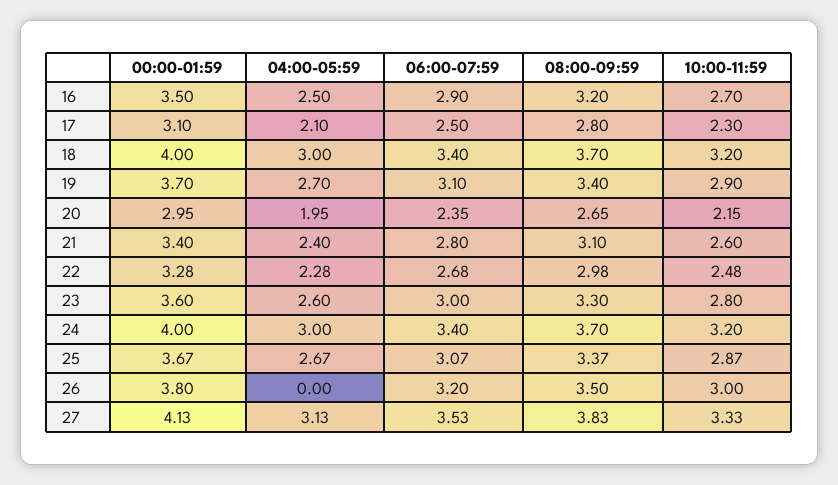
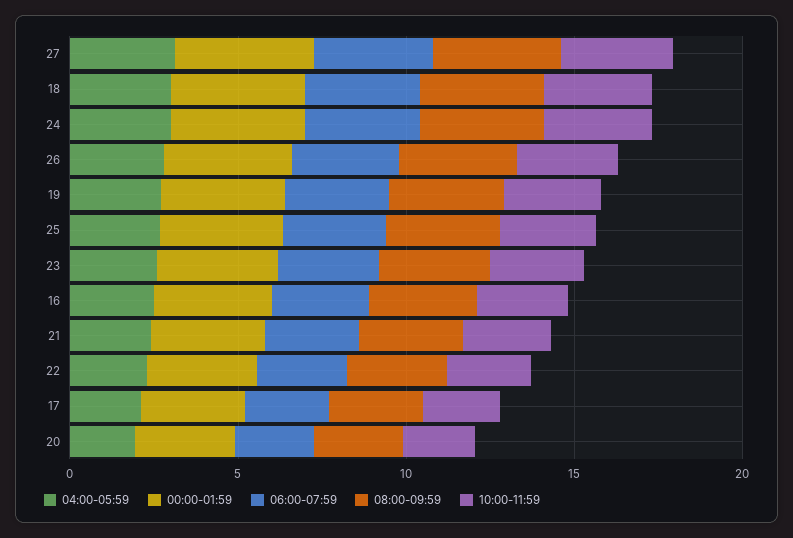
  {
    "00:00-01:59": {
      "16": 3.5,
      "17": 3.1,
      "18": 4,
      "19": 3.7,
      "20": 2.95,
      "21": 3.4,
      "22": 3.28,
      "23": 3.6,
      "24": 4,
      "25": 3.67,
      "26": 3.8,
      "27": 4.13
    },
    "04:00-05:59": {
      "16": 2.5,
      "17": 2.1,
      "18": 3,
      "19": 2.7,
      "20": 1.95,
      "21": 2.4,
      "22": 2.28,
      "23": 2.6,
      "24": 3,
      "25": 2.67,
-     "26": 0,
+     "26": 3,
      "27": 3.13
    },
    "06:00-07:59": {
      "16": 2.9,
      "17": 2.5,
      "18": 3.4,
      "19": 3.1,
      "20": 2.35,
      "21": 2.8,
      "22": 2.68,
      "23": 3,
      "24": 3.4,
      "25": 3.07,
      "26": 3.2,
      "27": 3.53
    },
    "08:00-09:59": {
      "16": 3.2,
      "17": 2.8,
      "18": 3.7,
      "19": 3.4,
      "20": 2.65,
      "21": 3.1,
      "22": 2.98,
      "23": 3.3,
      "24": 3.7,
      "25": 3.37,
      "26": 3.5,
      "27": 3.83
    },
    "10:00-11:59": {
      "16": 2.7,
      "17": 2.3,
      "18": 3.2,
      "19": 2.9,
      "20": 2.15,
      "21": 2.6,
      "22": 2.48,
      "23": 2.8,
      "24": 3.2,
      "25": 2.87,
      "26": 3,
      "27": 3.33
    }
  }

